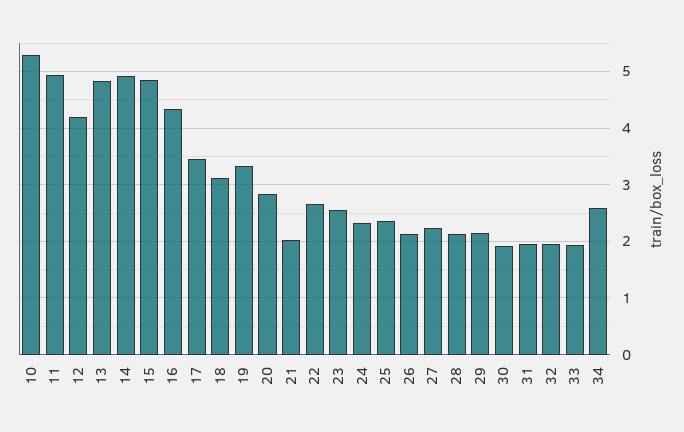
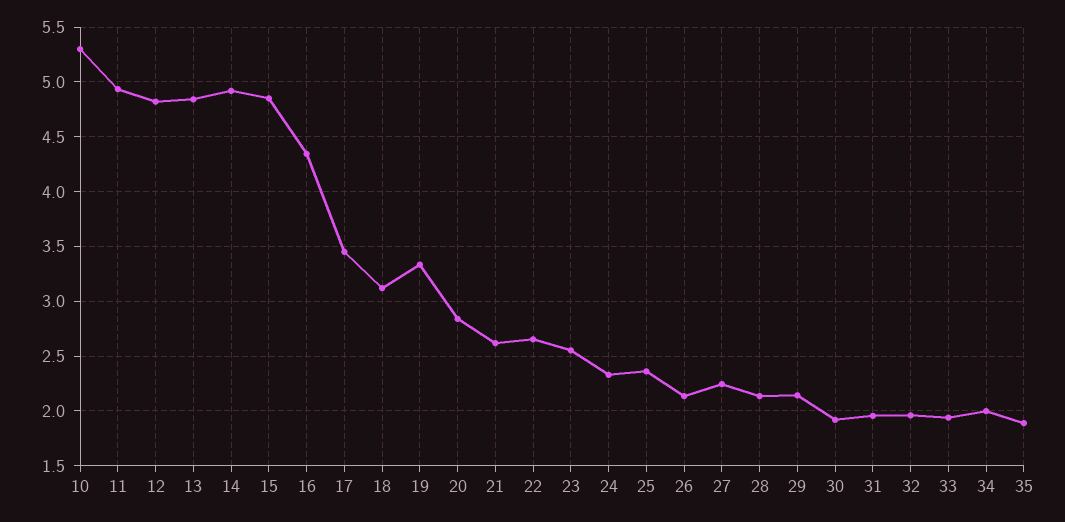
  {
    "10": 5.3,
    "11": 4.9,
-   "12": 4.2,
+   "12": 4.8,
    "13": 4.8,
    "14": 4.9,
    "15": 4.9,
    "16": 4.3,
    "17": 3.4,
    "18": 3.1,
    "19": 3.3,
    "20": 2.8,
-   "21": 2,
+   "21": 2.6,
    "22": 2.7,
    "23": 2.6,
    "24": 2.3,
    "25": 2.4,
    "26": 2.1,
    "27": 2.2,
    "28": 2.1,
    "29": 2.1,
    "30": 1.9,
    "31": 2,
    "32": 2,
    "33": 1.9,
-   "34": 2.6
+   "34": 2,
+   "35": 1.9
  }

